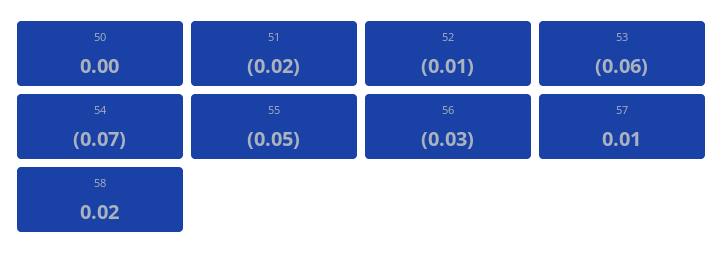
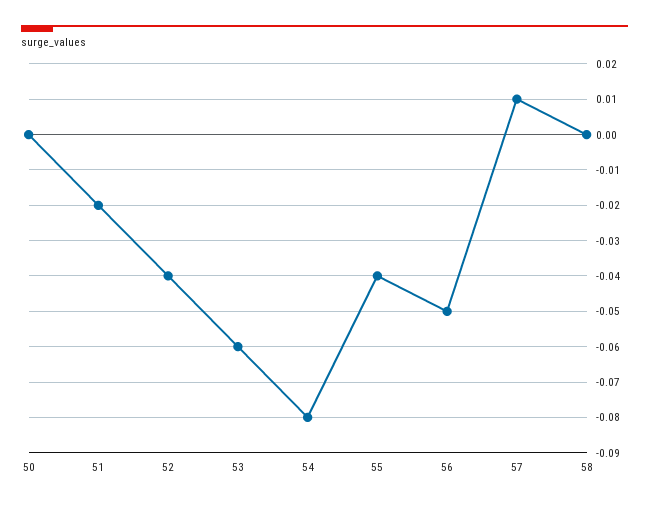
  {
    "50": 0,
    "51": -0.02,
-   "52": -0.01,
+   "52": -0.04,
    "53": -0.06,
-   "54": -0.07,
+   "54": -0.08,
-   "55": -0.05,
+   "55": -0.04,
-   "56": -0.03,
+   "56": -0.05,
    "57": 0.01,
-   "58": 0.02
+   "58": 0
  }

